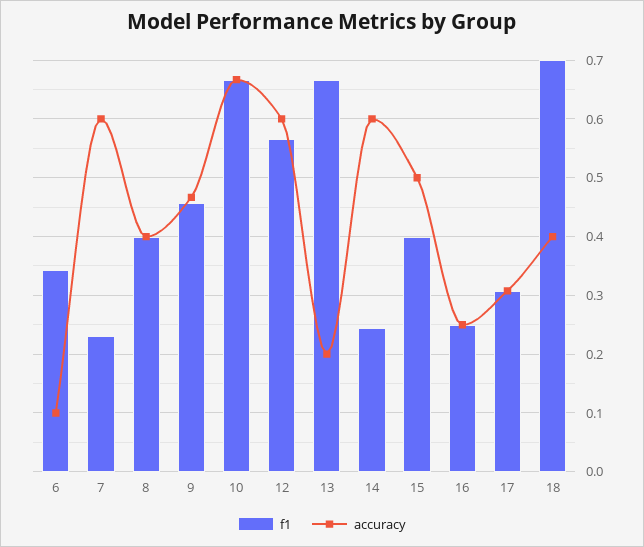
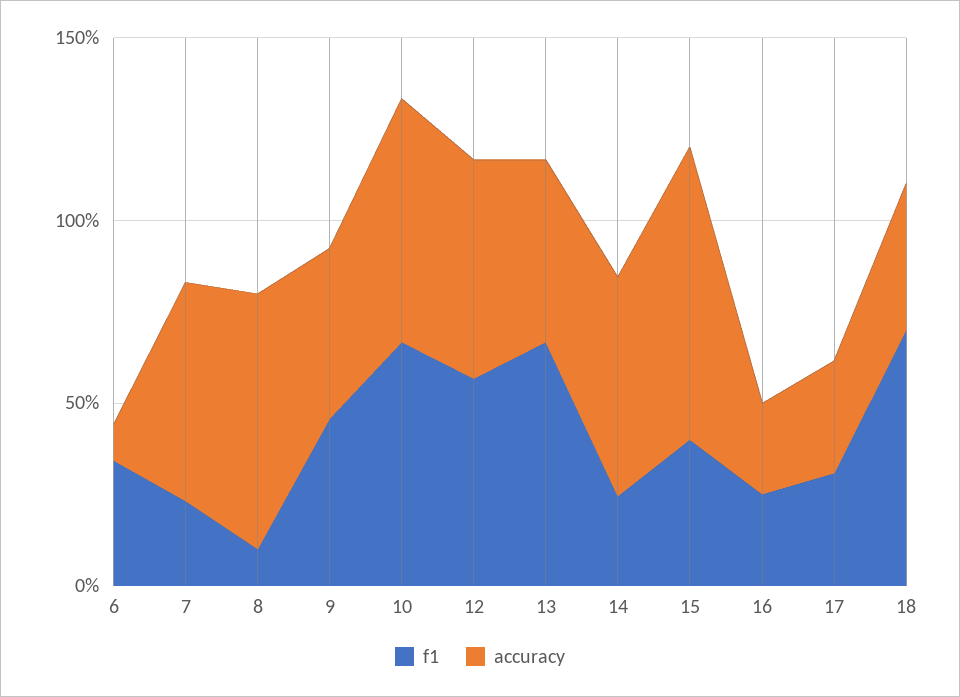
  {
    "f1": {
      "6": 0.34,
      "7": 0.24,
-     "8": 0.4,
+     "8": 0.1,
      "9": 0.46,
      "10": 0.66,
      "12": 0.56,
      "13": 0.66,
      "14": 0.24,
      "15": 0.4,
      "16": 0.26,
      "17": 0.3,
      "18": 0.7
    },
    "accuracy": {
      "6": 0.1,
      "7": 0.6,
-     "8": 0.4,
+     "8": 0.7,
      "9": 0.46,
      "10": 0.66,
      "12": 0.6,
-     "13": 0.2,
+     "13": 0.5,
      "14": 0.6,
-     "15": 0.5,
+     "15": 0.8,
      "16": 0.26,
      "17": 0.3,
      "18": 0.4
    }
  }

